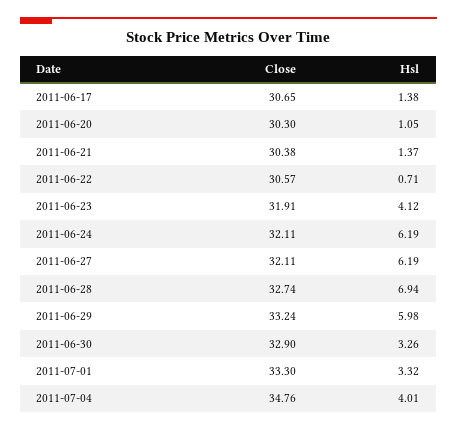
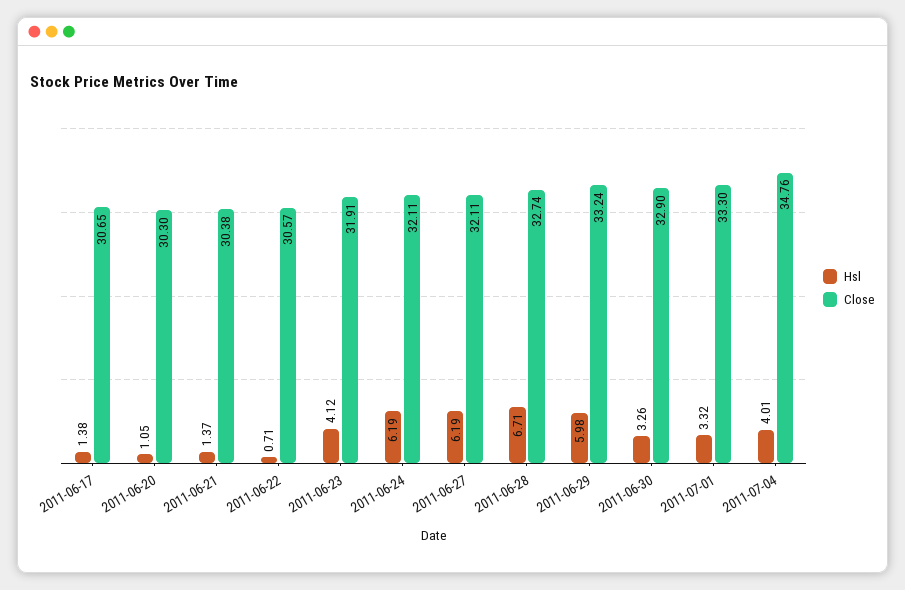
  {
    "Close": {
      "2011-06-17": 30.65,
      "2011-06-20": 30.3,
      "2011-06-21": 30.38,
      "2011-06-22": 30.57,
      "2011-06-23": 31.91,
      "2011-06-24": 32.11,
      "2011-06-27": 32.11,
      "2011-06-28": 32.74,
      "2011-06-29": 33.24,
      "2011-06-30": 32.9,
      "2011-07-01": 33.3,
      "2011-07-04": 34.76
    },
    "Hsl": {
      "2011-06-17": 1.38,
      "2011-06-20": 1.05,
      "2011-06-21": 1.37,
      "2011-06-22": 0.71,
      "2011-06-23": 4.12,
      "2011-06-24": 6.19,
      "2011-06-27": 6.19,
-     "2011-06-28": 6.94,
+     "2011-06-28": 6.71,
      "2011-06-29": 5.98,
      "2011-06-30": 3.26,
      "2011-07-01": 3.32,
      "2011-07-04": 4.01
    }
  }

